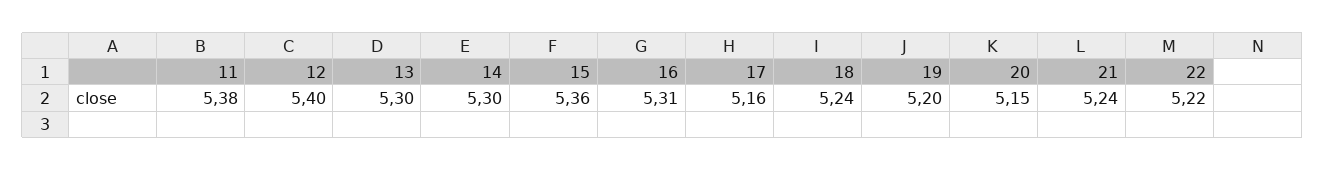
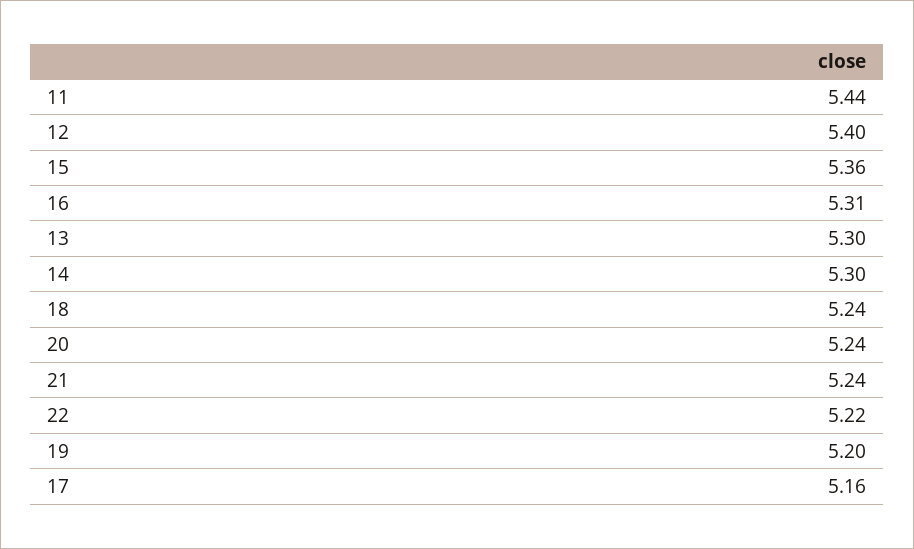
  {
-   "11": 5.38,
+   "11": 5.44,
    "12": 5.4,
    "13": 5.3,
    "14": 5.3,
    "15": 5.36,
    "16": 5.31,
    "17": 5.16,
    "18": 5.24,
    "19": 5.2,
-   "20": 5.15,
+   "20": 5.24,
    "21": 5.24,
    "22": 5.22
  }

